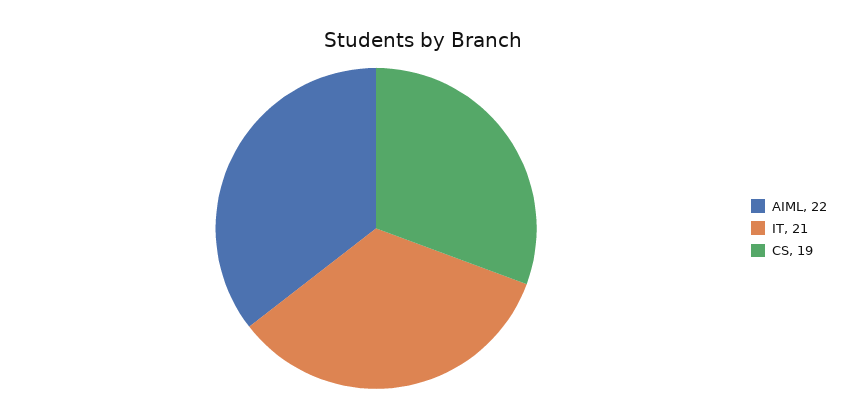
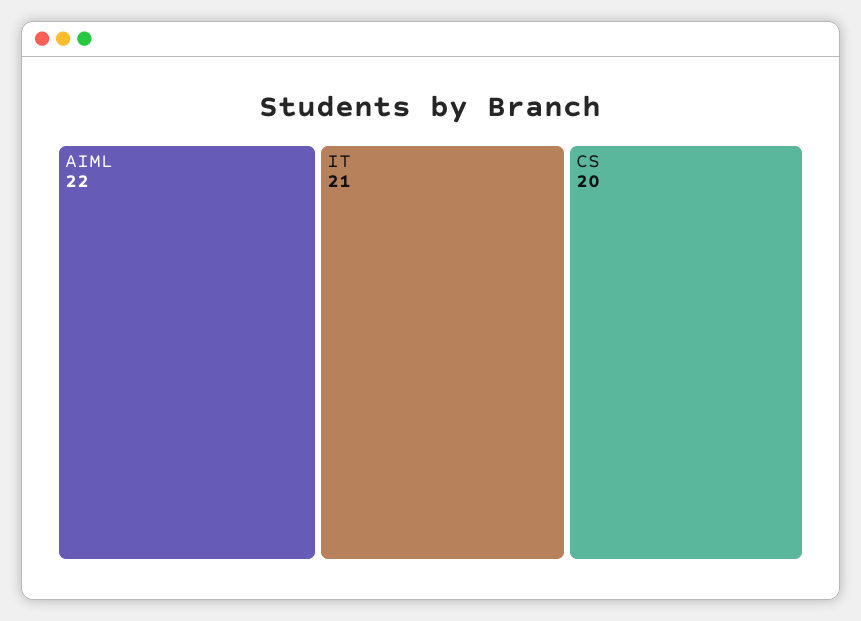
  {
    "AIML": 22,
    "IT": 21,
-   "CS": 19
+   "CS": 20
  }

